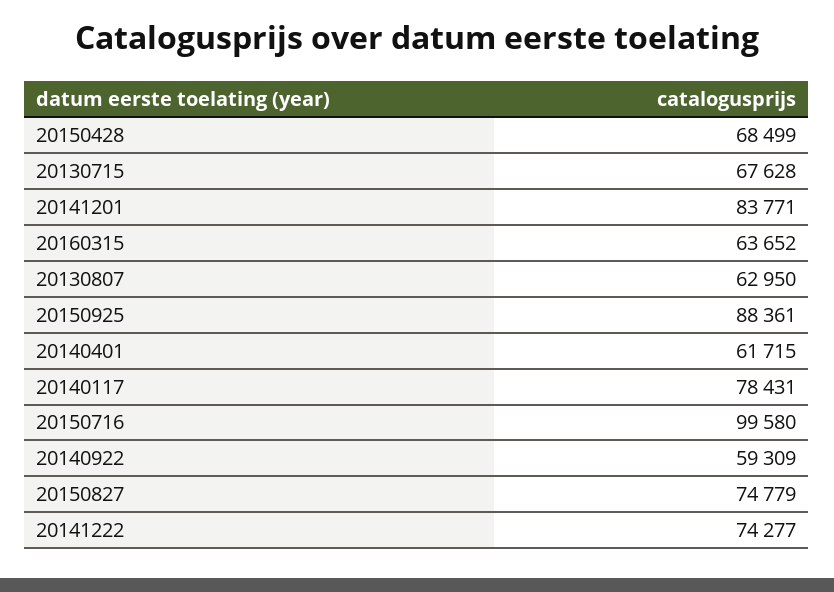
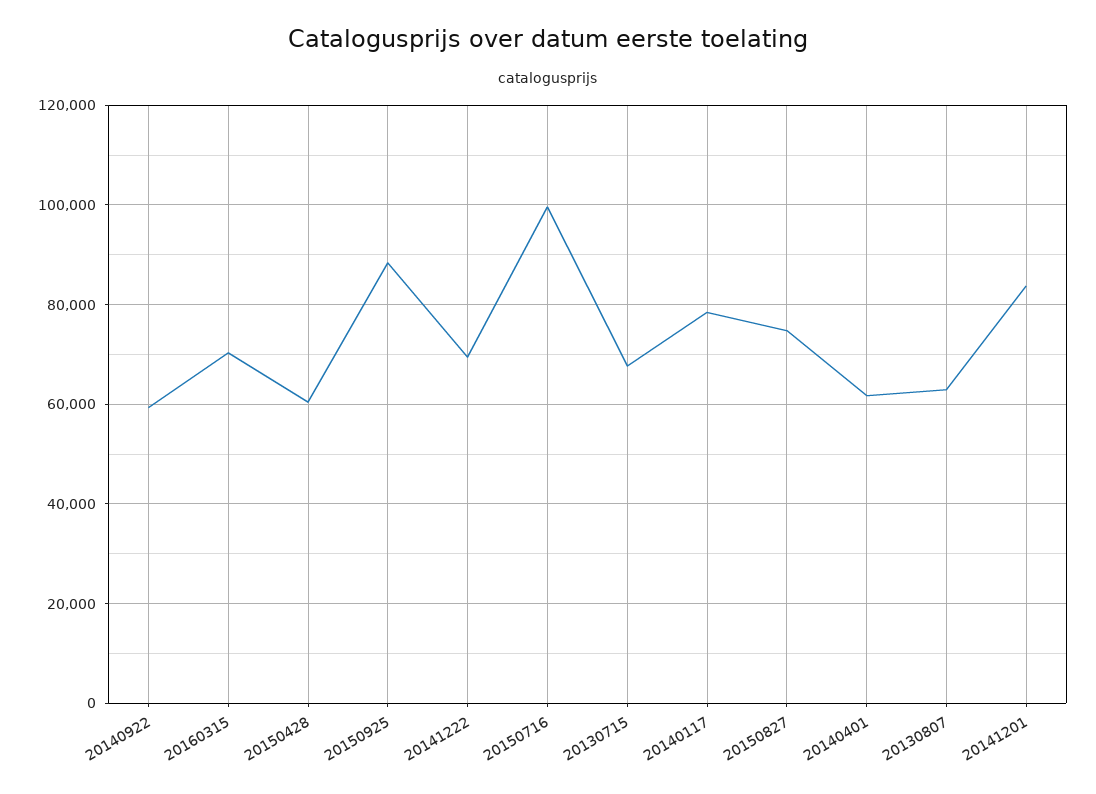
  {
-   "20150428": 68499,
+   "20150428": 60000,
    "20130715": 67628,
    "20141201": 83771,
-   "20160315": 63652,
+   "20160315": 70000,
    "20130807": 62950,
    "20150925": 88361,
    "20140401": 61715,
    "20140117": 78431,
    "20150716": 99580,
    "20140922": 59309,
    "20150827": 74779,
-   "20141222": 74277
+   "20141222": 70000
  }

